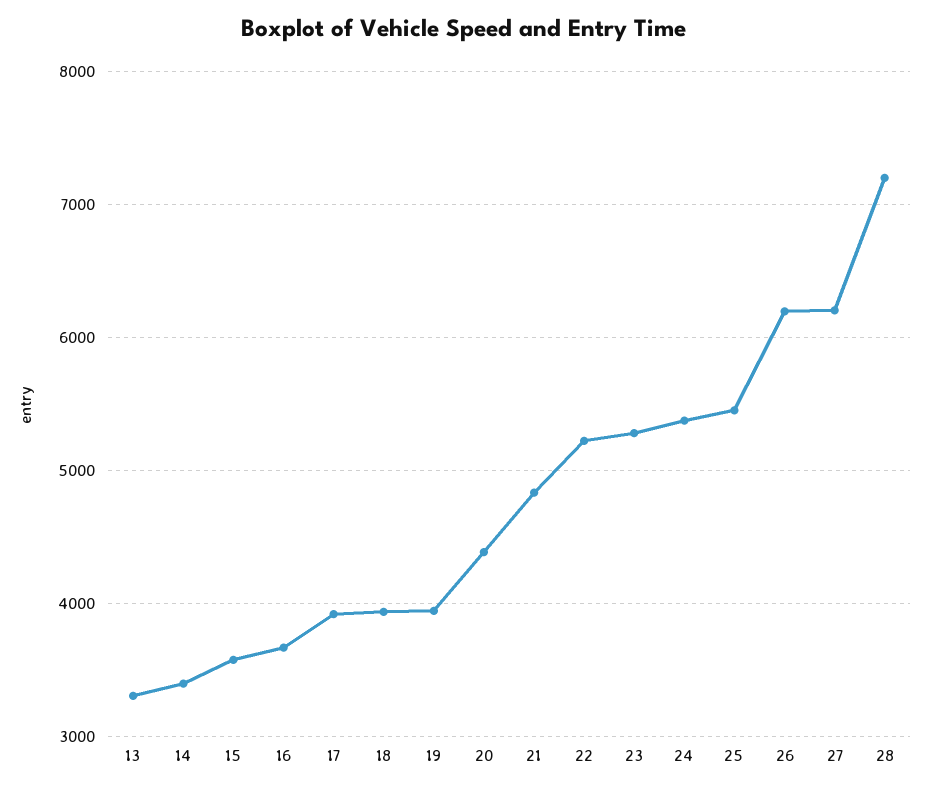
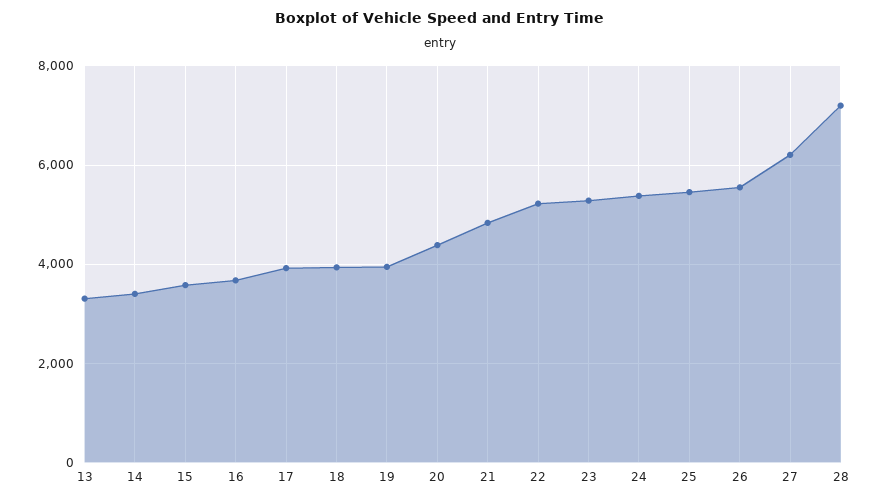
  {
    "13": 3300,
    "14": 3400,
    "15": 3600,
    "16": 3700,
    "17": 3900,
    "18": 3900,
    "19": 3900,
    "20": 4400,
    "21": 4800,
    "22": 5200,
    "23": 5300,
    "24": 5400,
    "25": 5500,
-   "26": 6200,
+   "26": 5600,
    "27": 6200,
    "28": 7200
  }

